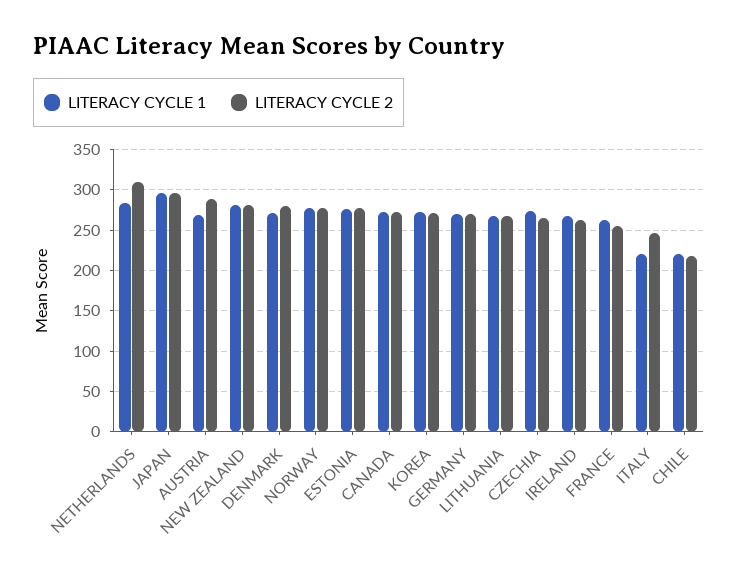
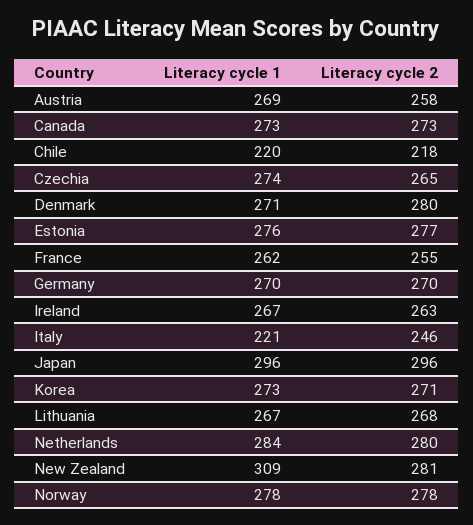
  {
    "LITERACY CYCLE 1": {
      "NETHERLANDS": 284,
      "JAPAN": 296,
      "AUSTRIA": 269,
-     "NEW ZEALAND": 280,
+     "NEW ZEALAND": 309,
      "DENMARK": 271,
      "NORWAY": 278,
      "ESTONIA": 276,
      "CANADA": 273,
      "KOREA": 273,
      "GERMANY": 270,
      "LITHUANIA": 267,
      "CZECHIA": 274,
      "IRELAND": 267,
      "FRANCE": 262,
      "ITALY": 221,
      "CHILE": 220
    },
    "LITERACY CYCLE 2": {
-     "NETHERLANDS": 310,
+     "NETHERLANDS": 280,
      "JAPAN": 296,
-     "AUSTRIA": 290,
+     "AUSTRIA": 258,
      "NEW ZEALAND": 281,
      "DENMARK": 280,
      "NORWAY": 278,
      "ESTONIA": 277,
      "CANADA": 273,
      "KOREA": 271,
      "GERMANY": 270,
      "LITHUANIA": 268,
      "CZECHIA": 265,
      "IRELAND": 263,
      "FRANCE": 255,
      "ITALY": 246,
      "CHILE": 218
    }
  }

